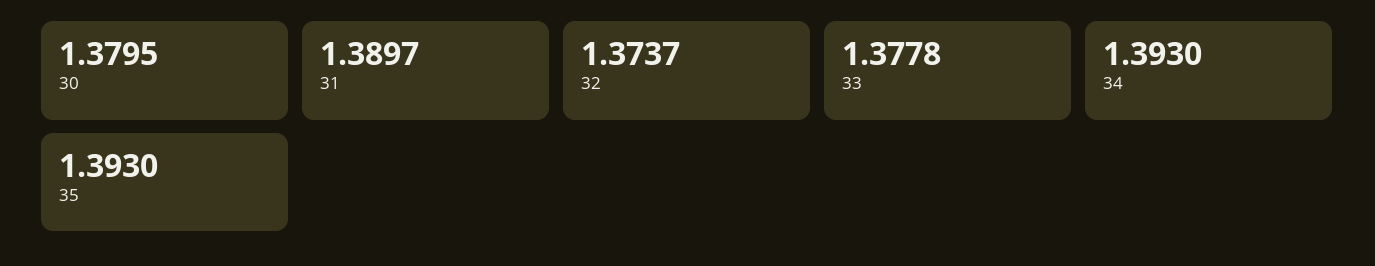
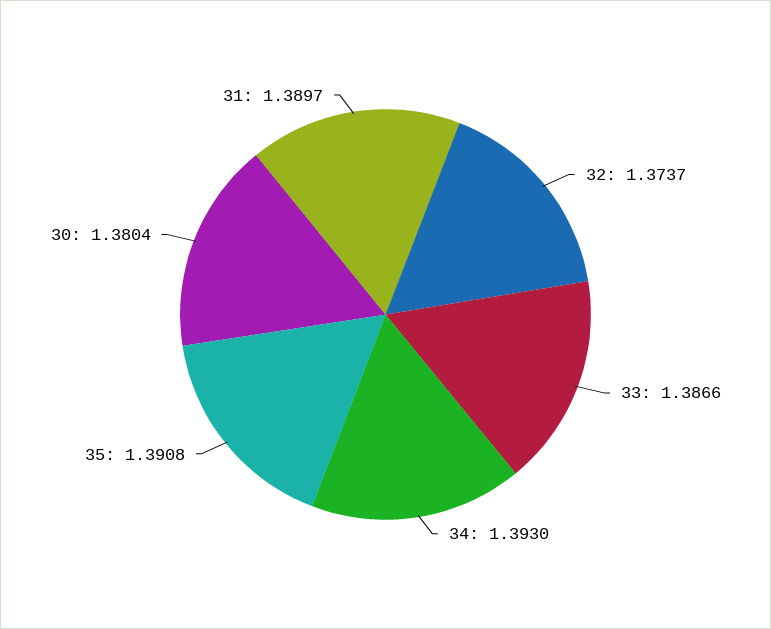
  {
-   "30": 1.3795,
+   "30": 1.3804,
    "31": 1.3897,
    "32": 1.3737,
-   "33": 1.3778,
+   "33": 1.3866,
    "34": 1.393,
-   "35": 1.393
+   "35": 1.3908
  }

